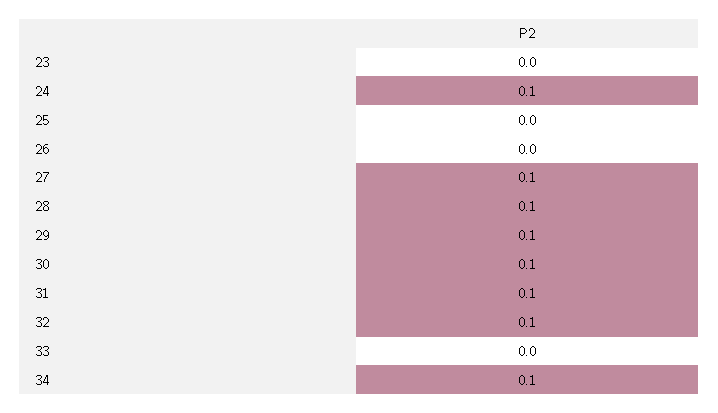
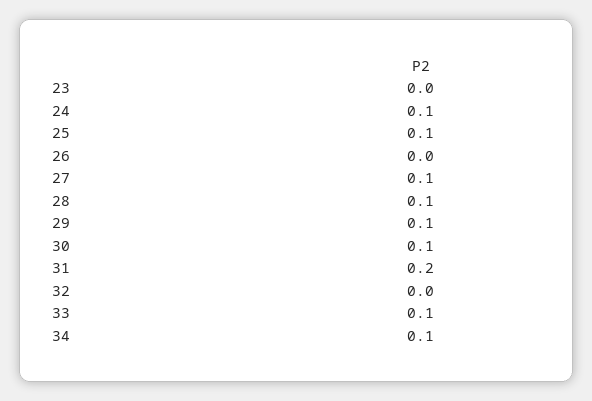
  {
    "23": 0,
    "24": 0.1,
-   "25": 0,
+   "25": 0.1,
    "26": 0,
    "27": 0.1,
    "28": 0.1,
    "29": 0.1,
    "30": 0.1,
-   "31": 0.1,
+   "31": 0.2,
-   "32": 0.1,
+   "32": 0,
-   "33": 0,
+   "33": 0.1,
    "34": 0.1
  }

